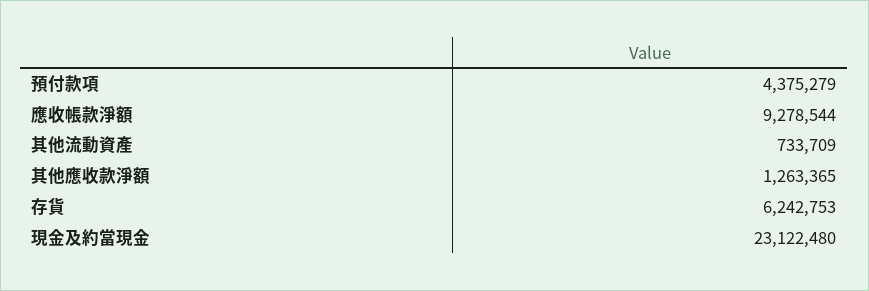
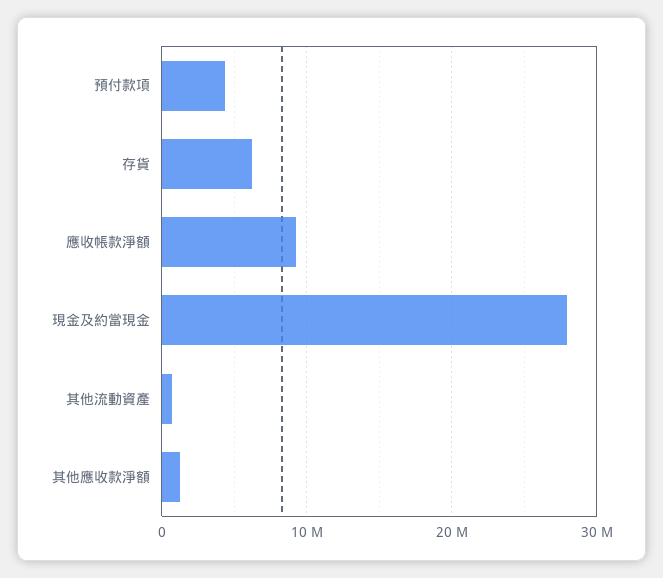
  {
    "預付款項": 4375279,
    "應收帳款淨額": 9278544,
    "其他流動資產": 733709,
    "其他應收款淨額": 1263365,
    "存貨": 6242753,
-   "現金及約當現金": 23122480
+   "現金及約當現金": 28000000
  }

